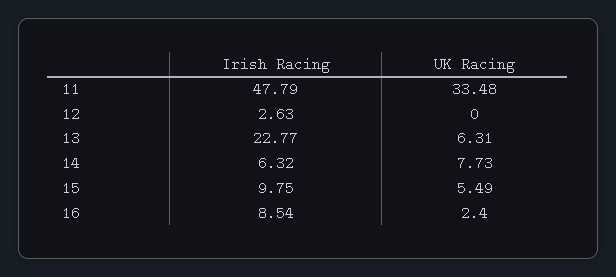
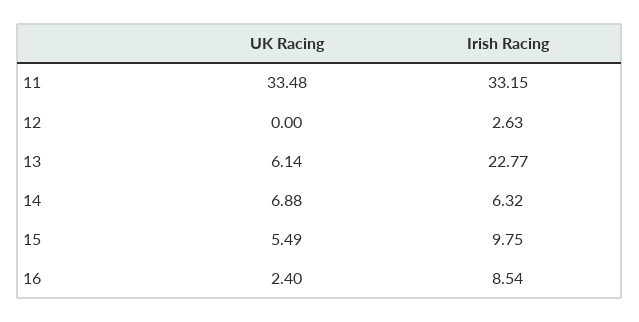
  {
    "Irish Racing": {
-     "11": 47.79,
+     "11": 33.15,
      "12": 2.63,
      "13": 22.77,
      "14": 6.32,
      "15": 9.75,
      "16": 8.54
    },
    "UK Racing": {
      "11": 33.48,
      "12": 0,
-     "13": 6.31,
+     "13": 6.14,
-     "14": 7.73,
+     "14": 6.88,
      "15": 5.49,
      "16": 2.4
    }
  }

